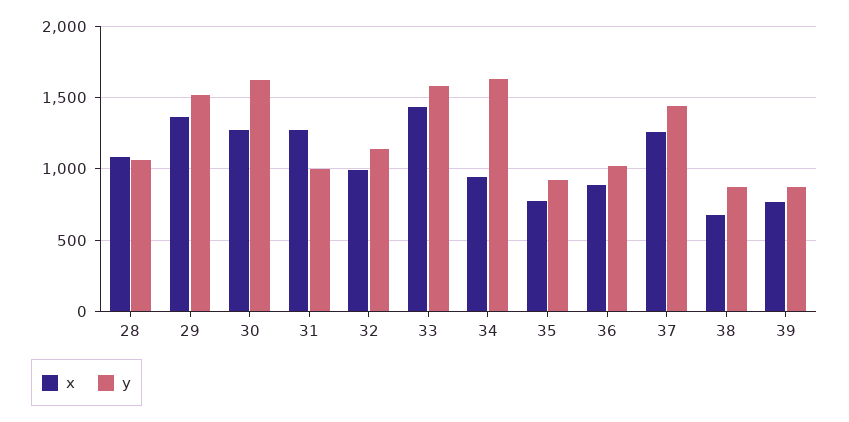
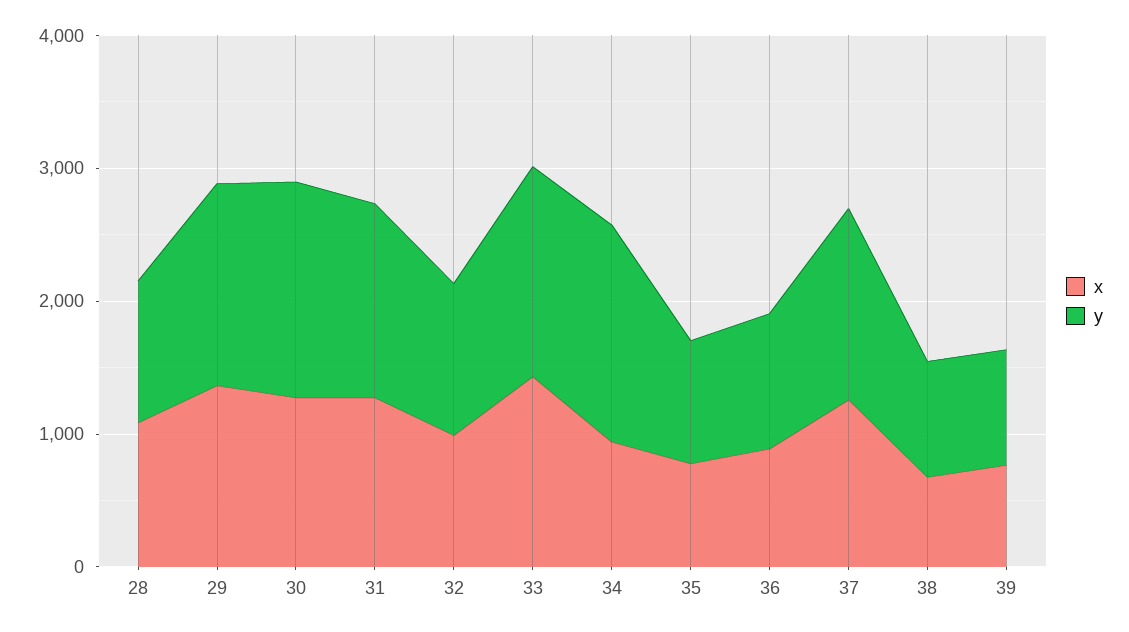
  {
    "x": {
      "28": 1100,
      "29": 1350,
      "30": 1250,
      "31": 1300,
      "32": 1000,
      "33": 1450,
      "34": 950,
      "35": 800,
      "36": 900,
      "37": 1250,
      "38": 700,
      "39": 750
    },
    "y": {
      "28": 1050,
      "29": 1500,
      "30": 1650,
-     "31": 1000,
+     "31": 1400,
      "32": 1150,
      "33": 1600,
      "34": 1650,
      "35": 950,
      "36": 1000,
      "37": 1450,
      "38": 850,
      "39": 850
    }
  }

